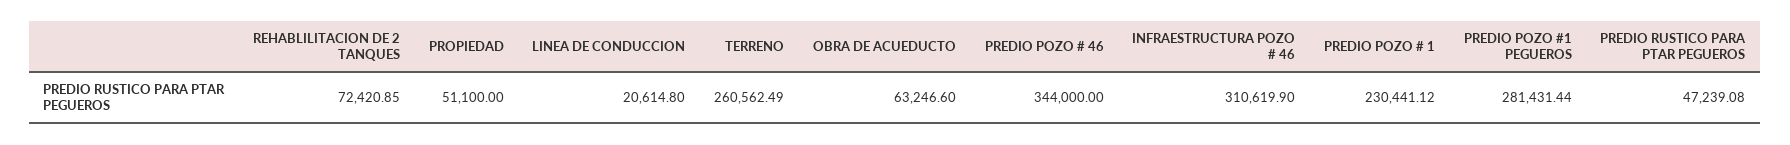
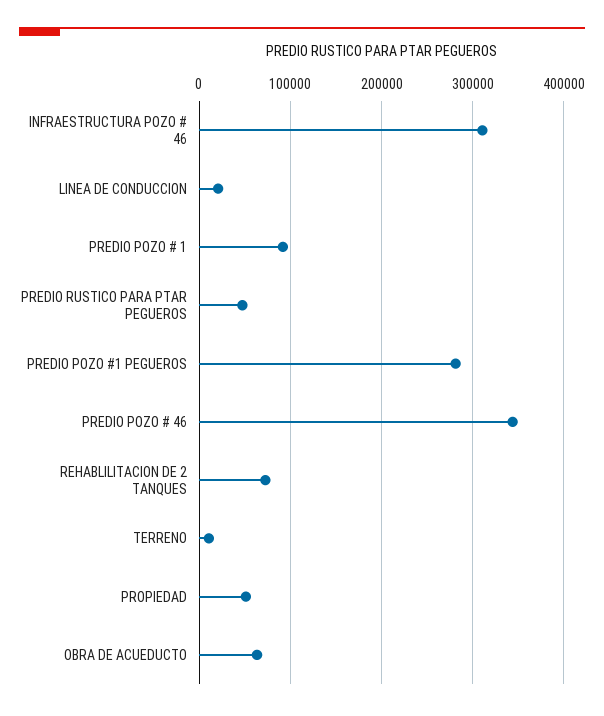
  {
    "REHABLILITACION DE 2 TANQUES": 72420.85,
    "PROPIEDAD": 51100,
    "LINEA DE CONDUCCION": 20614.8,
-   "TERRENO": 260562.49,
+   "TERRENO": 10000,
    "OBRA DE ACUEDUCTO": 63246.6,
    "PREDIO POZO # 46": 344000,
    "INFRAESTRUCTURA POZO # 46": 310619.9,
-   "PREDIO POZO # 1": 230441.12,
+   "PREDIO POZO # 1": 90000,
    "PREDIO POZO #1 PEGUEROS": 281431.44,
    "PREDIO RUSTICO PARA PTAR PEGUEROS": 47239.08
  }

